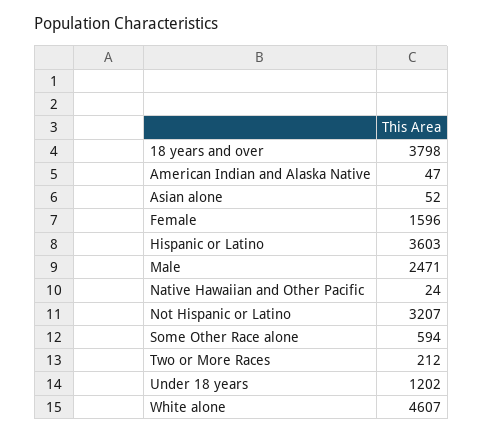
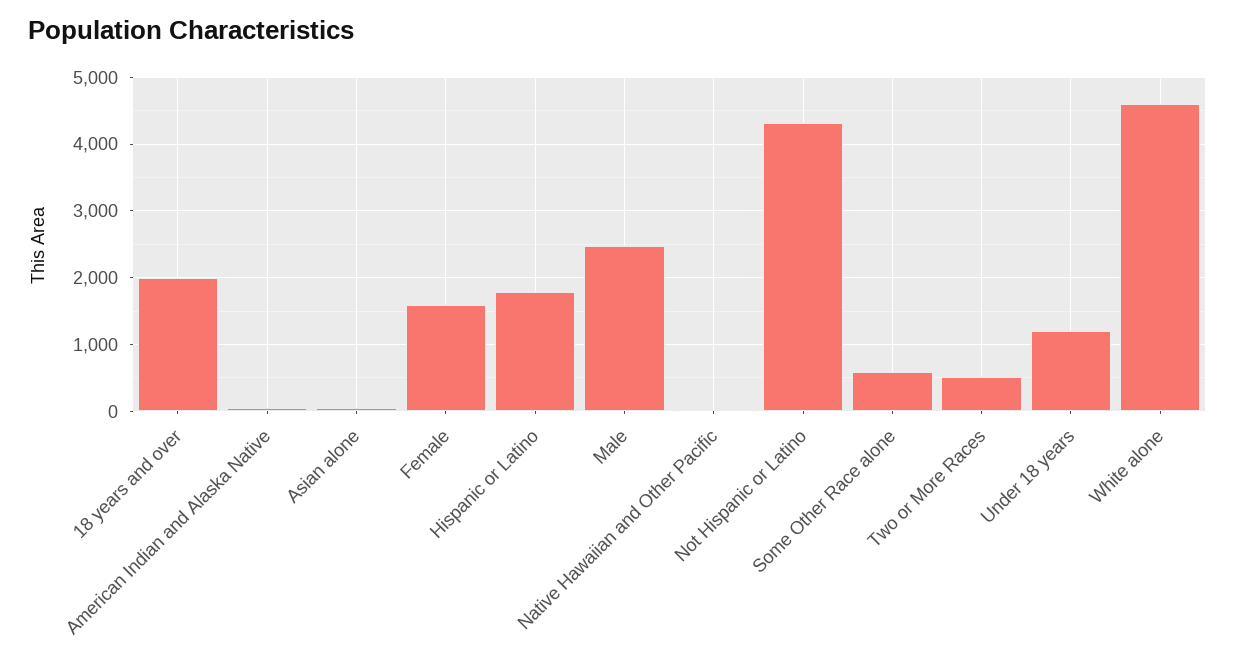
  {
-   "18 years and over": 3798,
+   "18 years and over": 2000,
    "American Indian and Alaska Native": 47,
    "Asian alone": 52,
    "Female": 1596,
-   "Hispanic or Latino": 3603,
+   "Hispanic or Latino": 1800,
    "Male": 2471,
    "Native Hawaiian and Other Pacific": 24,
-   "Not Hispanic or Latino": 3207,
+   "Not Hispanic or Latino": 4300,
    "Some Other Race alone": 594,
-   "Two or More Races": 212,
+   "Two or More Races": 500,
    "Under 18 years": 1202,
    "White alone": 4607
  }

